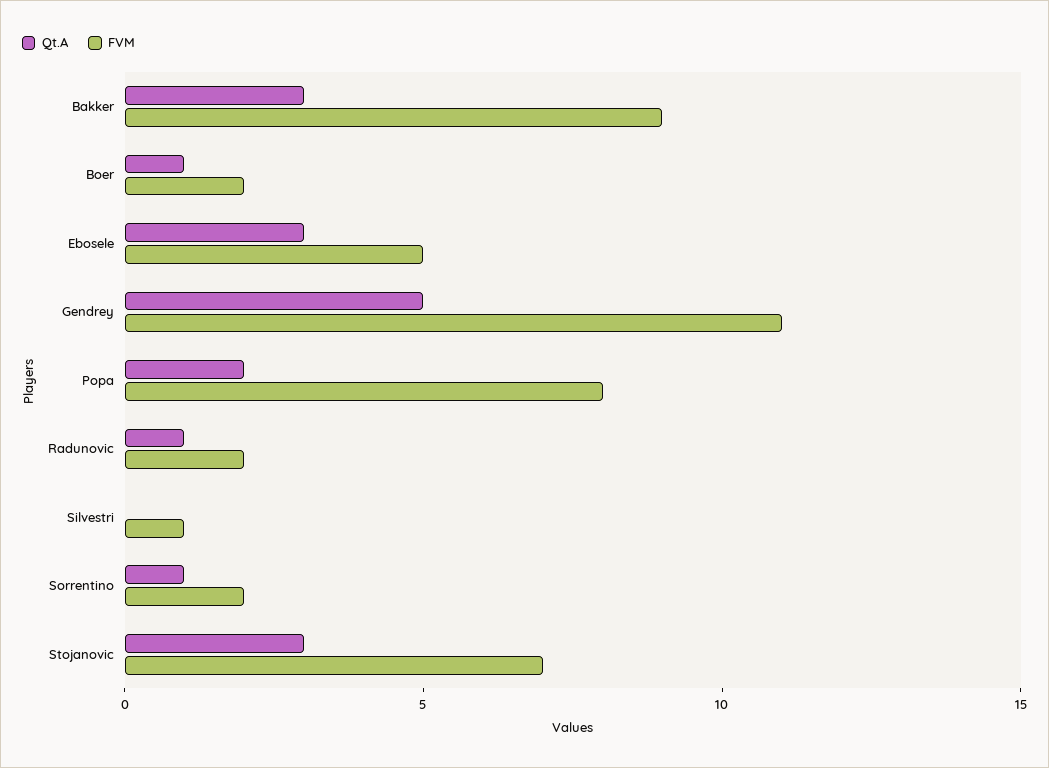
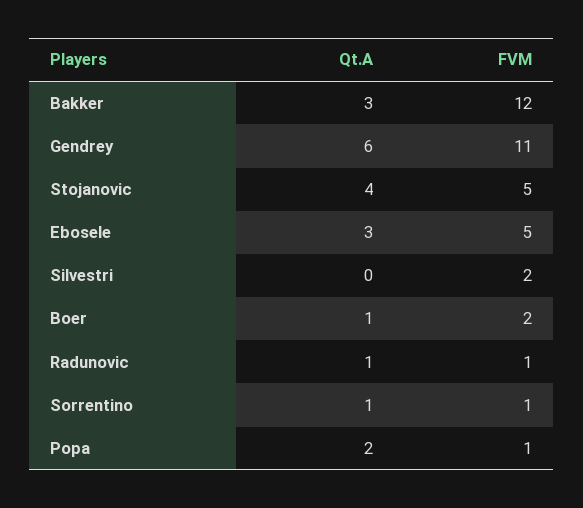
  {
    "Qt.A": {
      "Bakker": 3,
      "Boer": 1,
      "Ebosele": 3,
-     "Gendrey": 5,
+     "Gendrey": 6,
      "Popa": 2,
      "Radunovic": 1,
      "Silvestri": 0,
      "Sorrentino": 1,
-     "Stojanovic": 3
+     "Stojanovic": 4
    },
    "FVM": {
-     "Bakker": 9,
+     "Bakker": 12,
      "Boer": 2,
      "Ebosele": 5,
      "Gendrey": 11,
-     "Popa": 8,
+     "Popa": 1,
-     "Radunovic": 2,
+     "Radunovic": 1,
-     "Silvestri": 1,
+     "Silvestri": 2,
-     "Sorrentino": 2,
+     "Sorrentino": 1,
-     "Stojanovic": 7
+     "Stojanovic": 5
    }
  }

